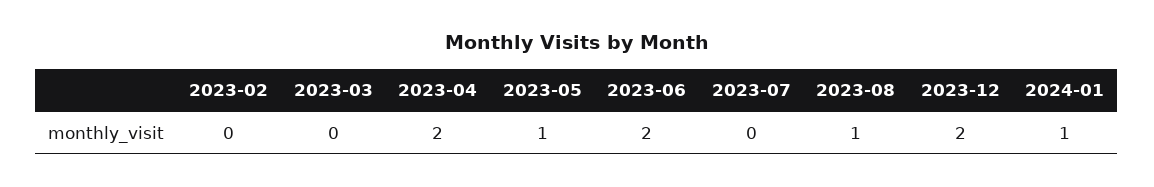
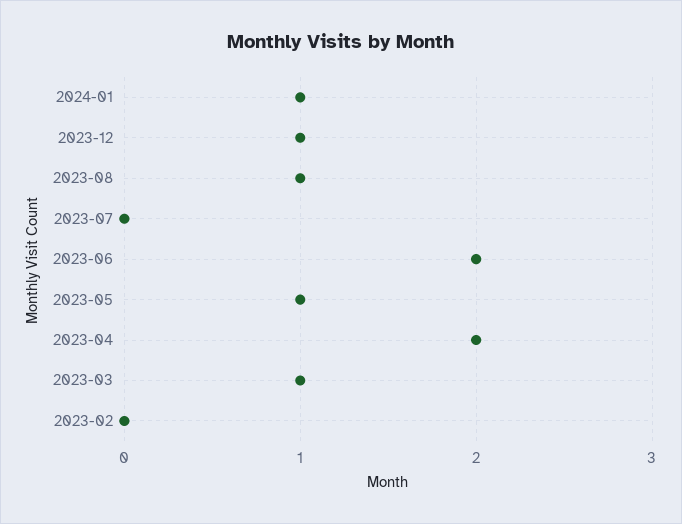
  {
    "2023-02": 0,
-   "2023-03": 0,
+   "2023-03": 1,
    "2023-04": 2,
    "2023-05": 1,
    "2023-06": 2,
    "2023-07": 0,
    "2023-08": 1,
-   "2023-12": 2,
+   "2023-12": 1,
    "2024-01": 1
  }

